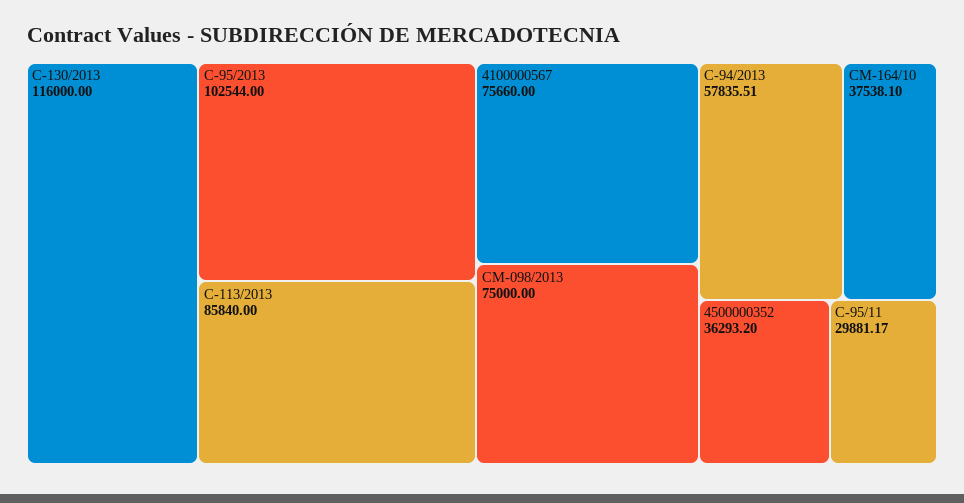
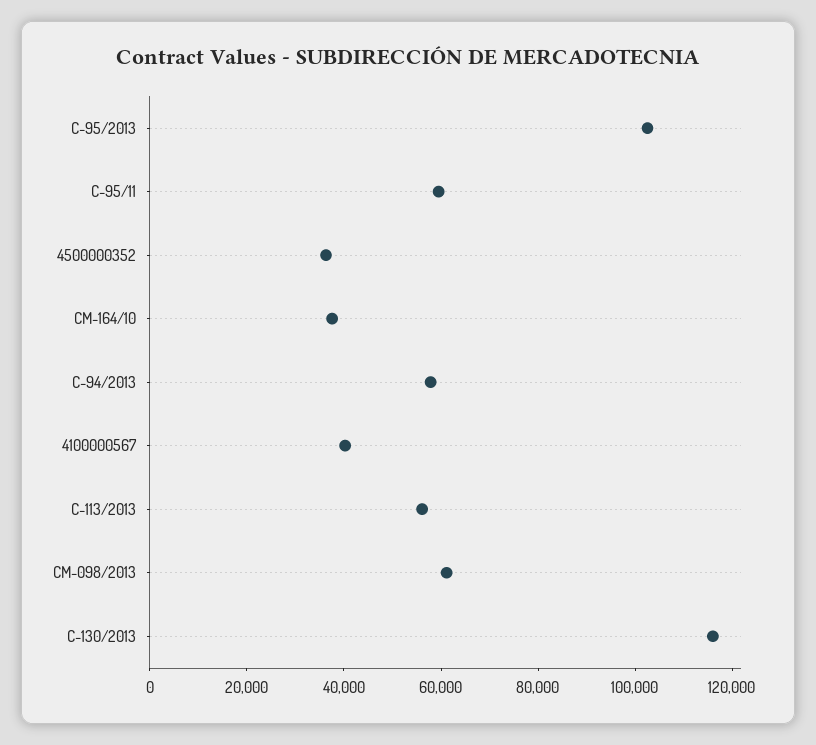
  {
    "C-130/2013": 116000,
    "C-95/2013": 102544,
-   "C-113/2013": 85840,
+   "C-113/2013": 55000,
-   "4100000567": 75660,
+   "4100000567": 40000,
-   "CM-098/2013": 75000,
+   "CM-098/2013": 60000,
    "C-94/2013": 57835.51,
    "CM-164/10": 37538.1,
    "4500000352": 36293.2,
-   "C-95/11": 29881.17
+   "C-95/11": 60000
  }

